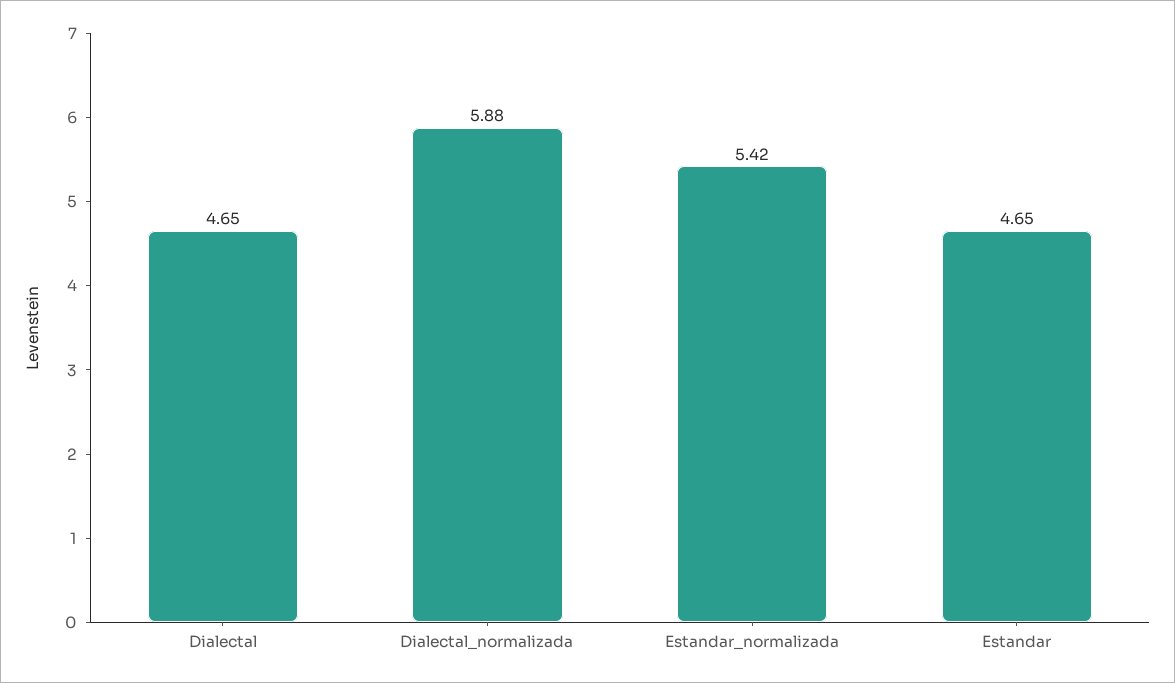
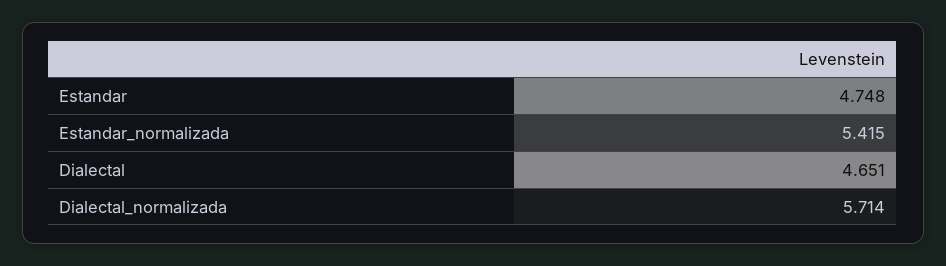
  {
    "Dialectal": 4.651,
-   "Dialectal_normalizada": 5.88,
+   "Dialectal_normalizada": 5.714,
    "Estandar_normalizada": 5.415,
-   "Estandar": 4.65
+   "Estandar": 4.748
  }

